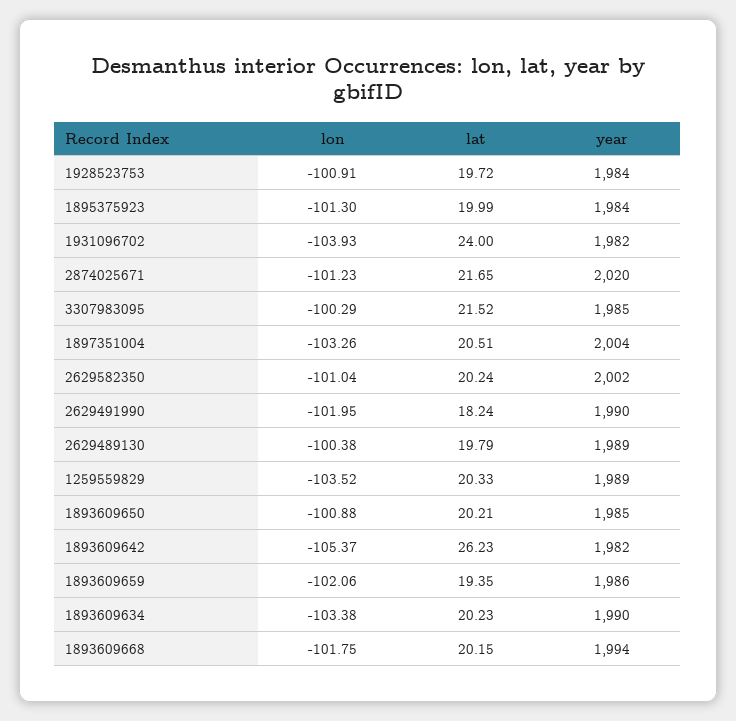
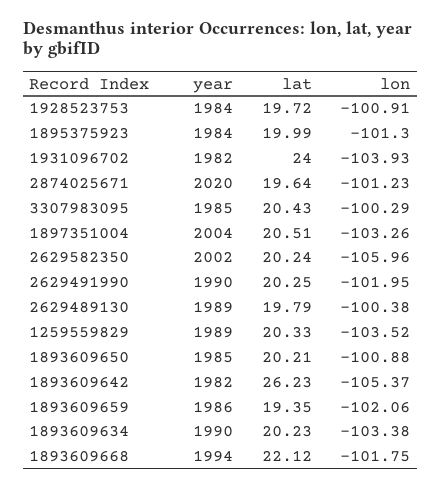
  {
    "lon": {
      "1928523753": -100.91,
      "1895375923": -101.3,
      "1931096702": -103.93,
      "2874025671": -101.23,
      "3307983095": -100.29,
      "1897351004": -103.26,
-     "2629582350": -101.04,
+     "2629582350": -105.96,
      "2629491990": -101.95,
      "2629489130": -100.38,
      "1259559829": -103.52,
      "1893609650": -100.88,
      "1893609642": -105.37,
      "1893609659": -102.06,
      "1893609634": -103.38,
      "1893609668": -101.75
    },
    "lat": {
      "1928523753": 19.72,
      "1895375923": 19.99,
      "1931096702": 24,
-     "2874025671": 21.65,
+     "2874025671": 19.64,
-     "3307983095": 21.52,
+     "3307983095": 20.43,
      "1897351004": 20.51,
      "2629582350": 20.24,
-     "2629491990": 18.24,
+     "2629491990": 20.25,
      "2629489130": 19.79,
      "1259559829": 20.33,
      "1893609650": 20.21,
      "1893609642": 26.23,
      "1893609659": 19.35,
      "1893609634": 20.23,
-     "1893609668": 20.15
+     "1893609668": 22.12
    },
    "year": {
      "1928523753": 1984,
      "1895375923": 1984,
      "1931096702": 1982,
      "2874025671": 2020,
      "3307983095": 1985,
      "1897351004": 2004,
      "2629582350": 2002,
      "2629491990": 1990,
      "2629489130": 1989,
      "1259559829": 1989,
      "1893609650": 1985,
      "1893609642": 1982,
      "1893609659": 1986,
      "1893609634": 1990,
      "1893609668": 1994
    }
  }

